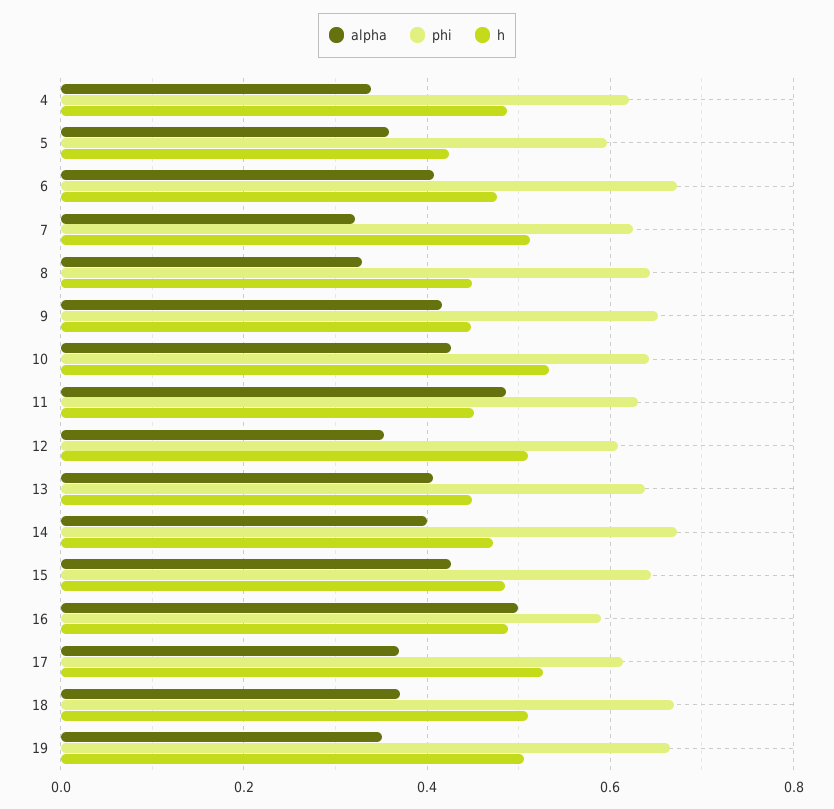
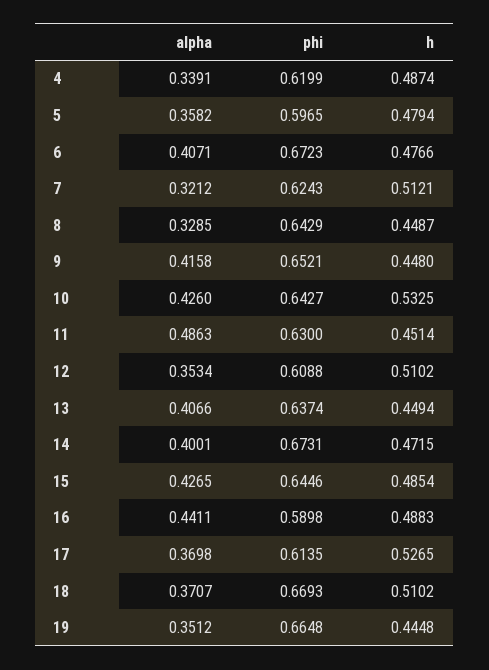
  {
    "alpha": {
      "4": 0.3391,
      "5": 0.3582,
      "6": 0.4071,
      "7": 0.3212,
      "8": 0.3285,
      "9": 0.4158,
      "10": 0.426,
      "11": 0.4863,
      "12": 0.3534,
      "13": 0.4066,
      "14": 0.4001,
      "15": 0.4265,
-     "16": 0.5,
+     "16": 0.4411,
      "17": 0.3698,
      "18": 0.3707,
      "19": 0.3512
    },
    "phi": {
      "4": 0.6199,
      "5": 0.5965,
      "6": 0.6723,
      "7": 0.6243,
      "8": 0.6429,
      "9": 0.6521,
      "10": 0.6427,
      "11": 0.63,
      "12": 0.6088,
      "13": 0.6374,
      "14": 0.6731,
      "15": 0.6446,
      "16": 0.5898,
      "17": 0.6135,
      "18": 0.6693,
      "19": 0.6648
    },
    "h": {
      "4": 0.4874,
-     "5": 0.42,
+     "5": 0.4794,
      "6": 0.4766,
      "7": 0.5121,
      "8": 0.4487,
      "9": 0.448,
      "10": 0.5325,
      "11": 0.4514,
      "12": 0.5102,
      "13": 0.4494,
      "14": 0.4715,
      "15": 0.4854,
      "16": 0.4883,
      "17": 0.5265,
      "18": 0.5102,
-     "19": 0.5
+     "19": 0.4448
    }
  }

